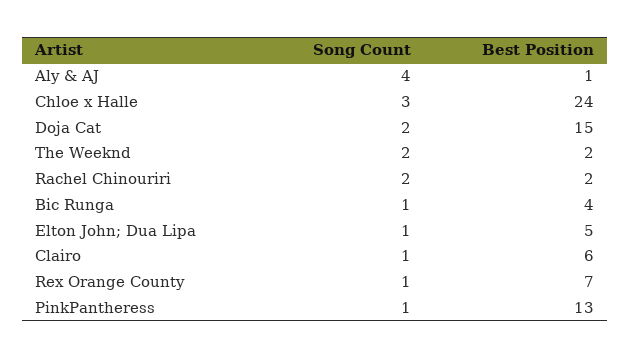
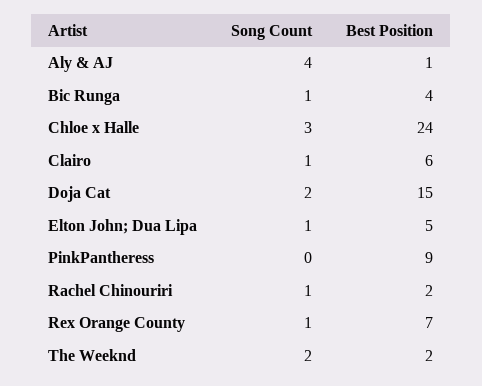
  {
    "Song Count": {
      "Aly & AJ": 4,
      "Chloe x Halle": 3,
      "Doja Cat": 2,
      "The Weeknd": 2,
-     "Rachel Chinouriri": 2,
+     "Rachel Chinouriri": 1,
      "Bic Runga": 1,
      "Elton John; Dua Lipa": 1,
      "Clairo": 1,
      "Rex Orange County": 1,
-     "PinkPantheress": 1
+     "PinkPantheress": 0
    },
    "Best Position": {
      "Aly & AJ": 1,
      "Chloe x Halle": 24,
      "Doja Cat": 15,
      "The Weeknd": 2,
      "Rachel Chinouriri": 2,
      "Bic Runga": 4,
      "Elton John; Dua Lipa": 5,
      "Clairo": 6,
      "Rex Orange County": 7,
-     "PinkPantheress": 13
+     "PinkPantheress": 9
    }
  }

